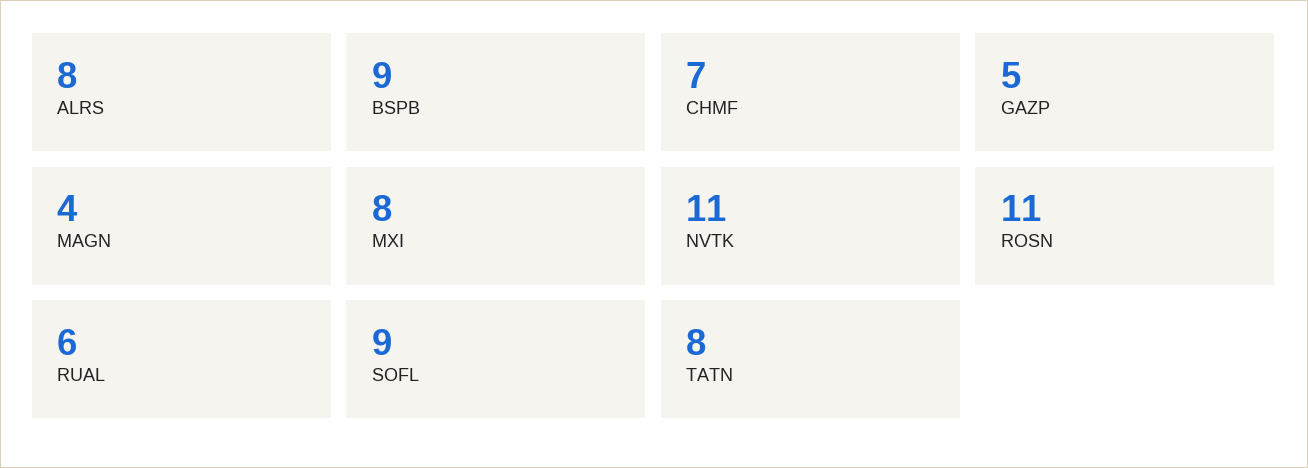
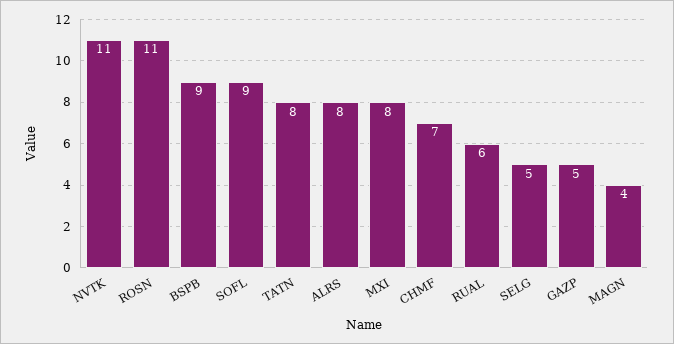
  {
    "ALRS": 8,
    "BSPB": 9,
    "CHMF": 7,
    "GAZP": 5,
    "MAGN": 4,
    "MXI": 8,
    "NVTK": 11,
    "ROSN": 11,
    "RUAL": 6,
    "SOFL": 9,
-   "TATN": 8
+   "TATN": 8,
+   "SELG": 5
  }

